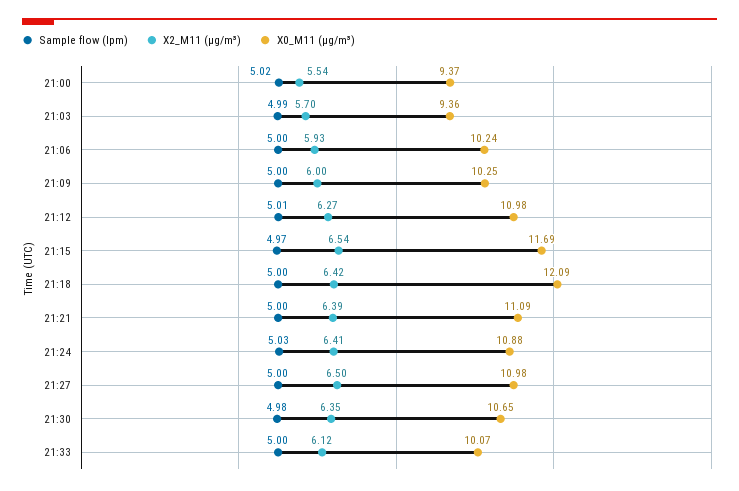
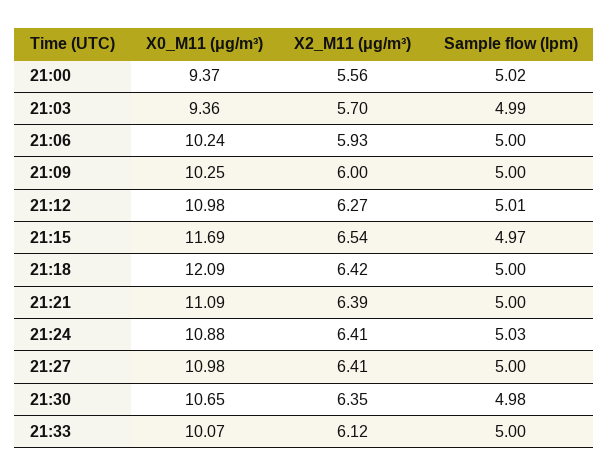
  {
    "Sample flow (lpm)": {
      "21:00": 5.02,
      "21:03": 4.99,
      "21:06": 5,
      "21:09": 5,
      "21:12": 5.01,
      "21:15": 4.97,
      "21:18": 5,
      "21:21": 5,
      "21:24": 5.03,
      "21:27": 5,
      "21:30": 4.98,
      "21:33": 5
    },
    "X2_M11 (μg/m³)": {
-     "21:00": 5.54,
+     "21:00": 5.56,
      "21:03": 5.7,
      "21:06": 5.93,
      "21:09": 6,
      "21:12": 6.27,
      "21:15": 6.54,
      "21:18": 6.42,
      "21:21": 6.39,
      "21:24": 6.41,
-     "21:27": 6.5,
+     "21:27": 6.41,
      "21:30": 6.35,
      "21:33": 6.12
    },
    "X0_M11 (μg/m³)": {
      "21:00": 9.37,
      "21:03": 9.36,
      "21:06": 10.24,
      "21:09": 10.25,
      "21:12": 10.98,
      "21:15": 11.69,
      "21:18": 12.09,
      "21:21": 11.09,
      "21:24": 10.88,
      "21:27": 10.98,
      "21:30": 10.65,
      "21:33": 10.07
    }
  }

